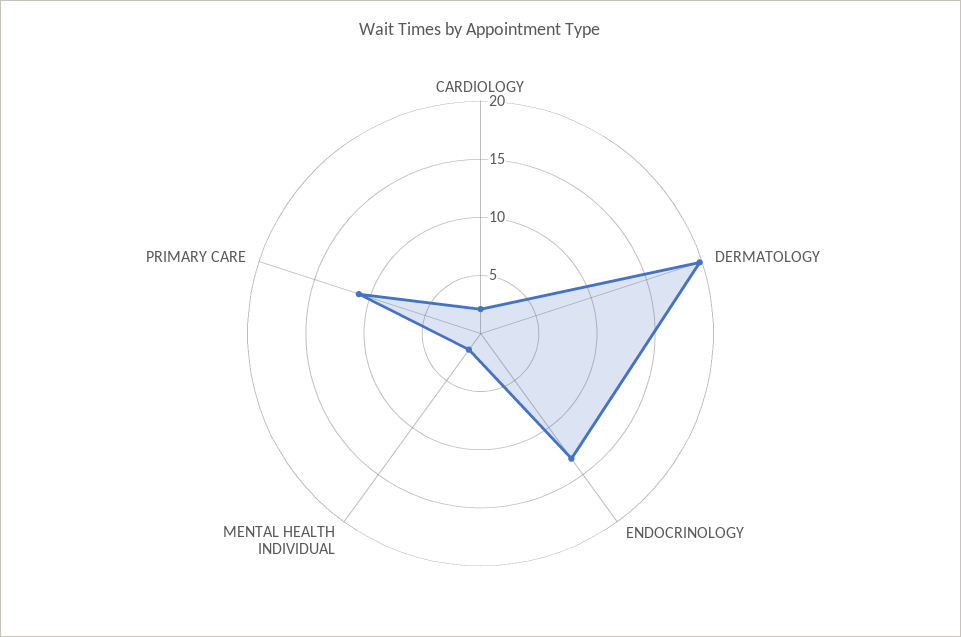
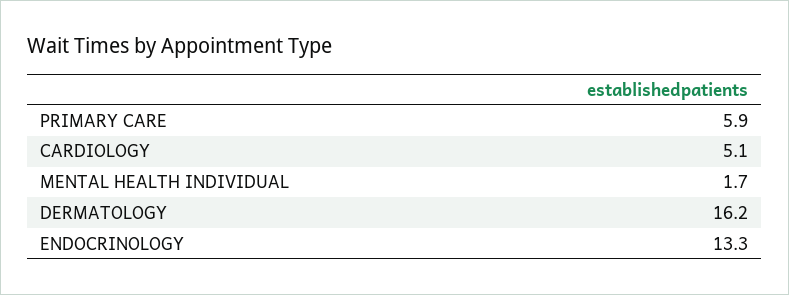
  {
-   "CARDIOLOGY": 2,
+   "CARDIOLOGY": 5.1,
-   "DERMATOLOGY": 20,
+   "DERMATOLOGY": 16.2,
    "ENDOCRINOLOGY": 13.3,
    "MENTAL HEALTH INDIVIDUAL": 1.7,
-   "PRIMARY CARE": 11
+   "PRIMARY CARE": 5.9
  }

